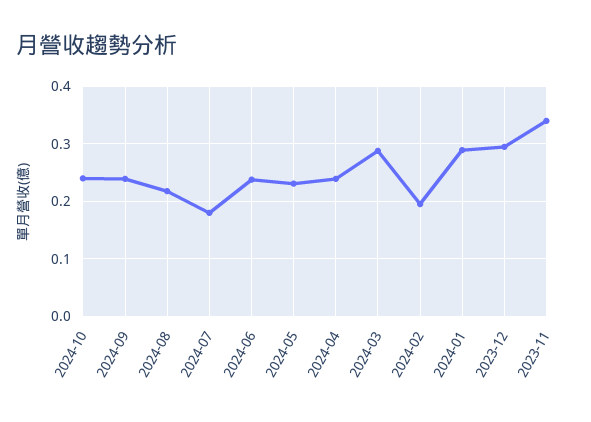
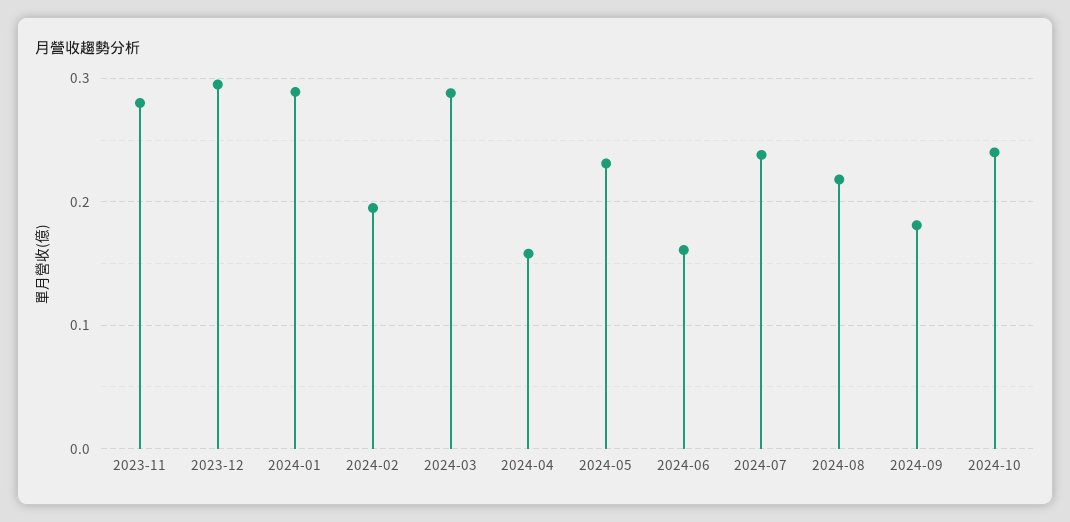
  {
    "2024-10": 0.24,
-   "2024-09": 0.24,
+   "2024-09": 0.18,
    "2024-08": 0.22,
-   "2024-07": 0.18,
+   "2024-07": 0.24,
-   "2024-06": 0.24,
+   "2024-06": 0.16,
    "2024-05": 0.23,
-   "2024-04": 0.24,
+   "2024-04": 0.16,
    "2024-03": 0.29,
    "2024-02": 0.2,
    "2024-01": 0.29,
    "2023-12": 0.3,
-   "2023-11": 0.34
+   "2023-11": 0.28
  }

